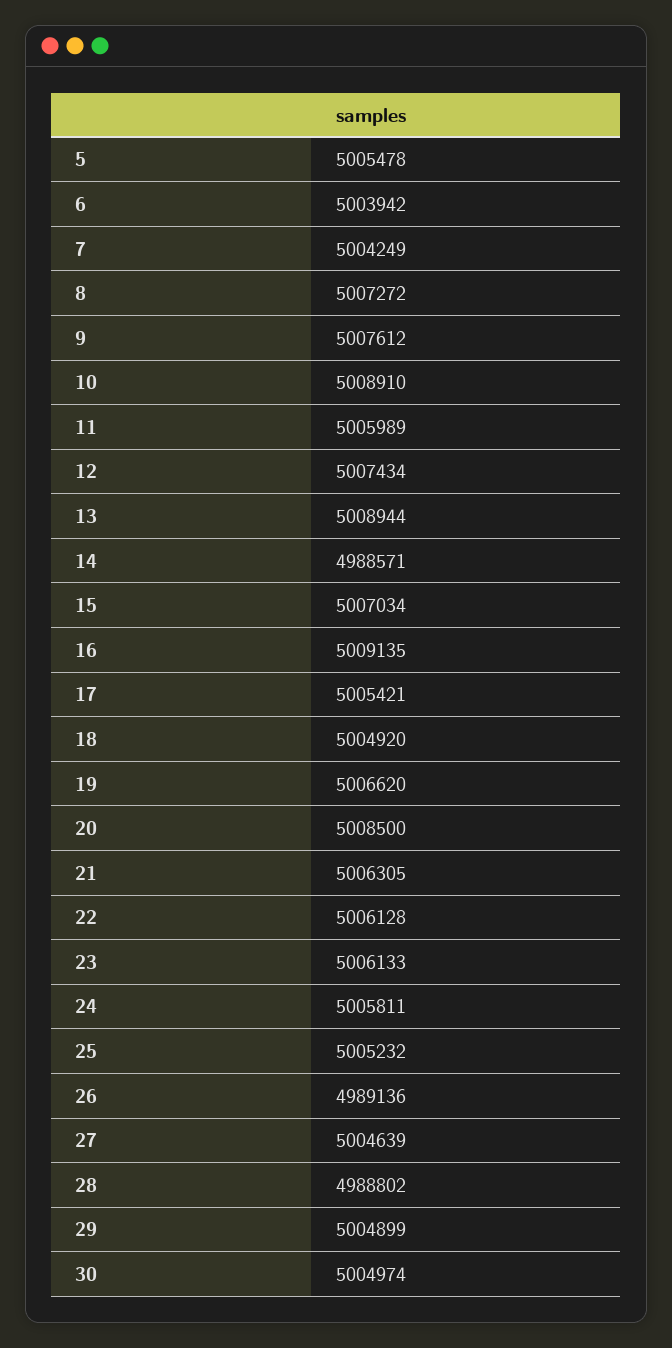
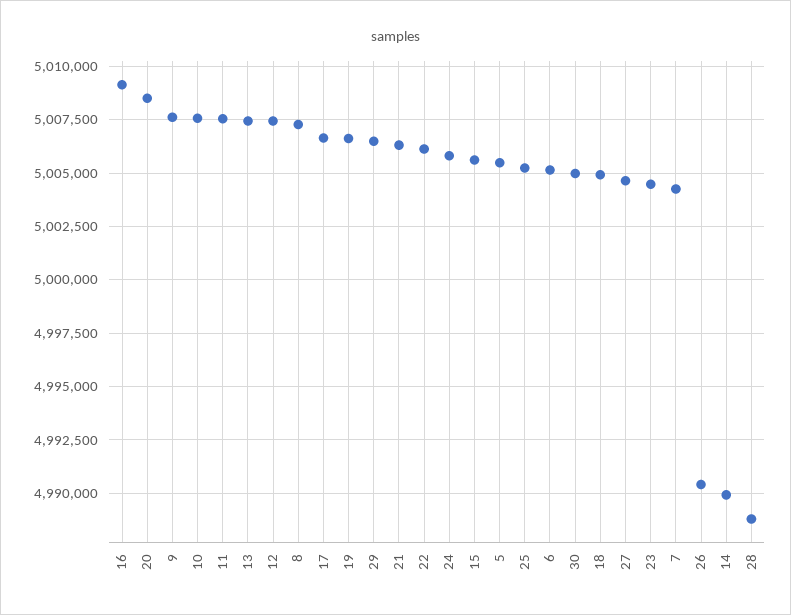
  {
    "5": 5005478,
-   "6": 5003942,
+   "6": 5005000,
    "7": 5004249,
    "8": 5007272,
    "9": 5007612,
-   "10": 5008910,
+   "10": 5007500,
-   "11": 5005989,
+   "11": 5007500,
    "12": 5007434,
-   "13": 5008944,
+   "13": 5007500,
-   "14": 4988571,
+   "14": 4990000,
-   "15": 5007034,
+   "15": 5005500,
    "16": 5009135,
-   "17": 5005421,
+   "17": 5006500,
    "18": 5004920,
    "19": 5006620,
    "20": 5008500,
    "21": 5006305,
    "22": 5006128,
-   "23": 5006133,
+   "23": 5004500,
    "24": 5005811,
    "25": 5005232,
-   "26": 4989136,
+   "26": 4990500,
    "27": 5004639,
    "28": 4988802,
-   "29": 5004899,
+   "29": 5006500,
    "30": 5004974
  }

